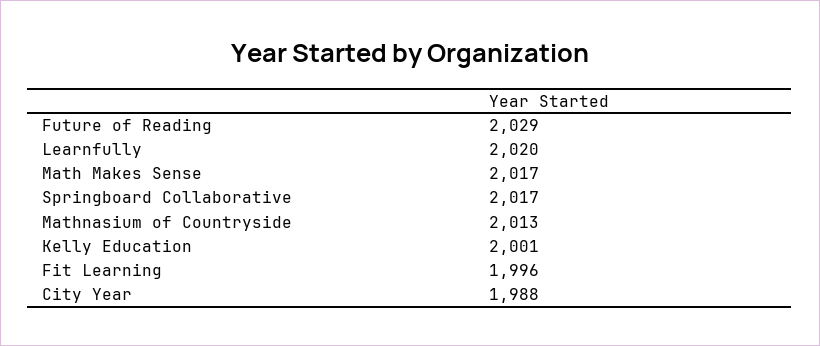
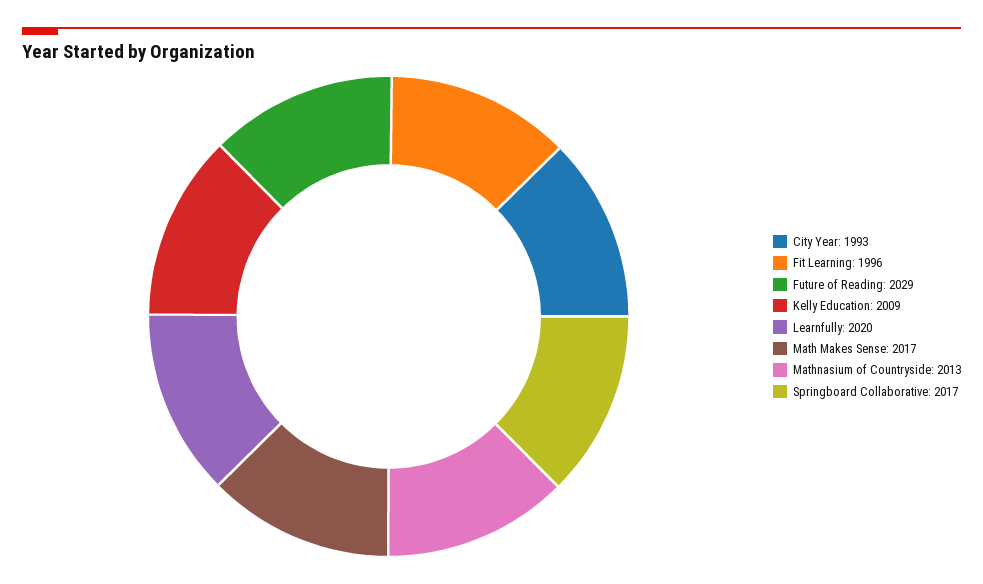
  {
    "Future of Reading": 2029,
    "Learnfully": 2020,
    "Math Makes Sense": 2017,
    "Springboard Collaborative": 2017,
    "Mathnasium of Countryside": 2013,
-   "Kelly Education": 2001,
+   "Kelly Education": 2009,
    "Fit Learning": 1996,
-   "City Year": 1988
+   "City Year": 1993
  }

